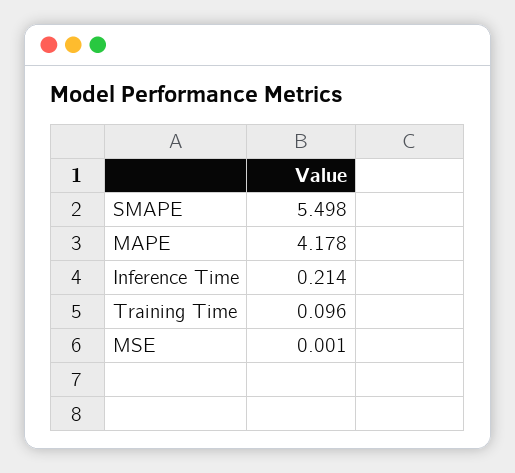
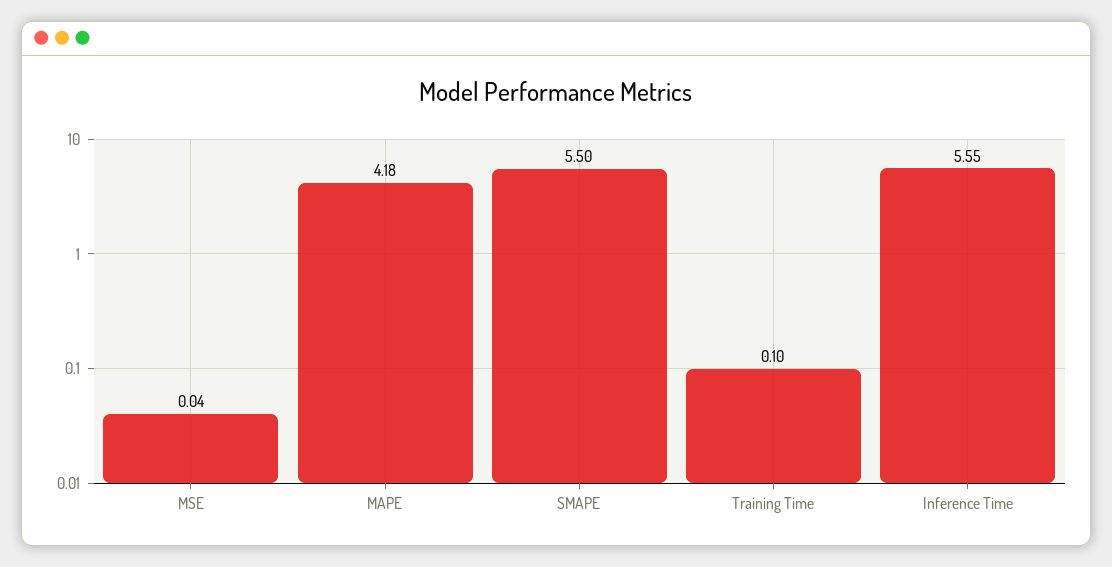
  {
    "SMAPE": 5.498,
    "MAPE": 4.178,
-   "Inference Time": 0.214,
+   "Inference Time": 5.55,
    "Training Time": 0.096,
-   "MSE": 0.001
+   "MSE": 0.04
  }

